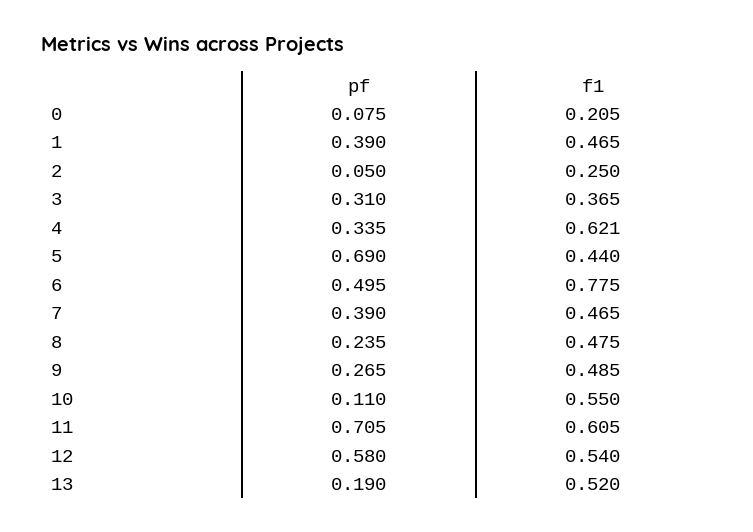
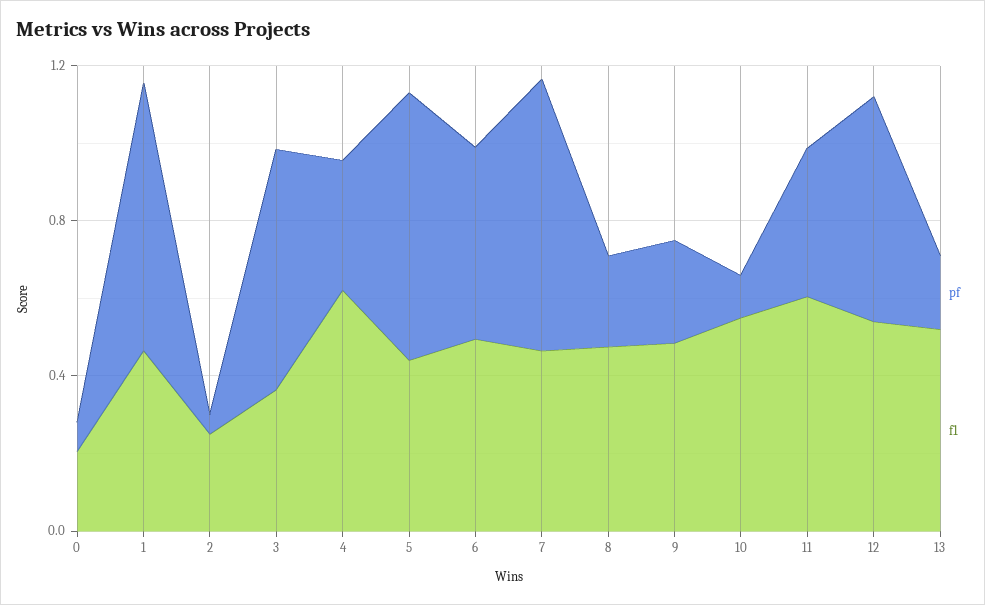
  {
    "pf": {
      "0": 0.075,
-     "1": 0.39,
+     "1": 0.7,
      "2": 0.05,
-     "3": 0.31,
+     "3": 0.6,
      "4": 0.335,
      "5": 0.69,
      "6": 0.495,
-     "7": 0.39,
+     "7": 0.7,
      "8": 0.235,
      "9": 0.265,
      "10": 0.11,
-     "11": 0.705,
+     "11": 0.4,
      "12": 0.58,
      "13": 0.19
    },
    "f1": {
      "0": 0.205,
      "1": 0.465,
      "2": 0.25,
      "3": 0.365,
      "4": 0.621,
      "5": 0.44,
-     "6": 0.775,
+     "6": 0.5,
      "7": 0.465,
      "8": 0.475,
      "9": 0.485,
      "10": 0.55,
      "11": 0.605,
      "12": 0.54,
      "13": 0.52
    }
  }

